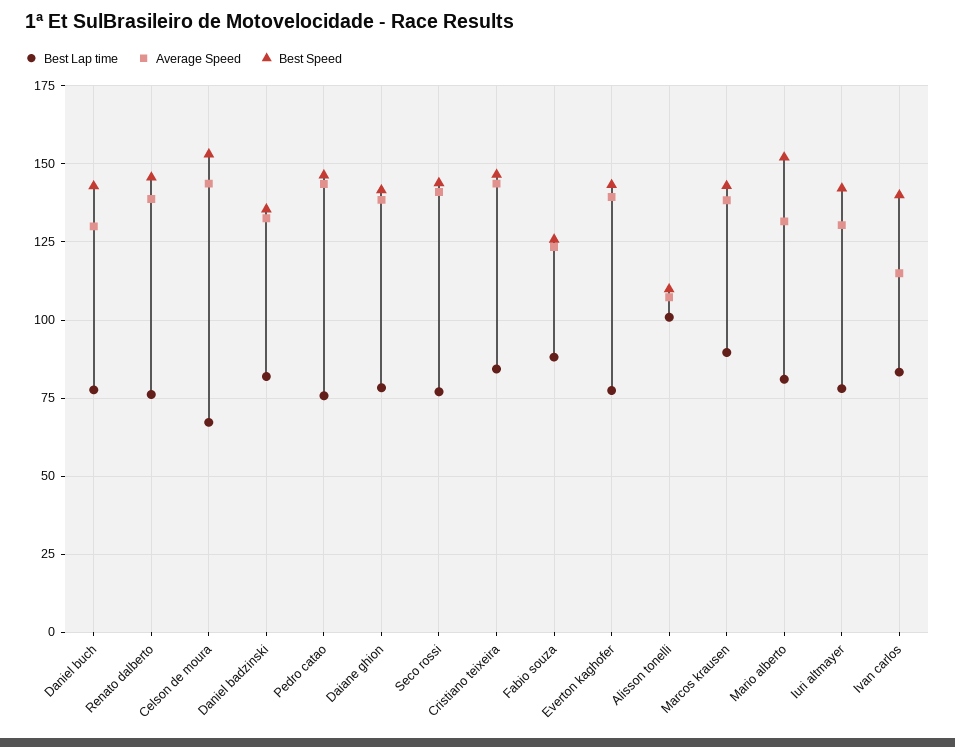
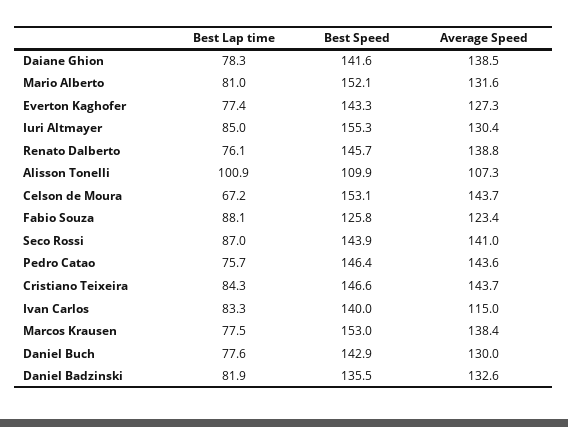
  {
    "Best Lap time": {
      "Daniel buch": 77.6,
      "Renato dalberto": 76.1,
      "Celson de moura": 67.2,
      "Daniel badzinski": 81.9,
      "Pedro catao": 75.7,
      "Daiane ghion": 78.3,
-     "Seco rossi": 77.5,
+     "Seco rossi": 87,
      "Cristiano teixeira": 84.3,
      "Fabio souza": 88.1,
      "Everton kaghofer": 77.4,
      "Alisson tonelli": 100.9,
-     "Marcos krausen": 90,
+     "Marcos krausen": 77.5,
      "Mario alberto": 81,
-     "Iuri altmayer": 77.5,
+     "Iuri altmayer": 85,
      "Ivan carlos": 83.3
    },
    "Average Speed": {
      "Daniel buch": 130,
      "Renato dalberto": 138.8,
      "Celson de moura": 143.7,
      "Daniel badzinski": 132.6,
      "Pedro catao": 143.6,
      "Daiane ghion": 138.5,
      "Seco rossi": 141,
      "Cristiano teixeira": 143.7,
      "Fabio souza": 123.4,
-     "Everton kaghofer": 140,
+     "Everton kaghofer": 127.3,
      "Alisson tonelli": 107.3,
      "Marcos krausen": 138.4,
      "Mario alberto": 131.6,
      "Iuri altmayer": 130.4,
      "Ivan carlos": 115
    },
    "Best Speed": {
      "Daniel buch": 142.9,
      "Renato dalberto": 145.7,
      "Celson de moura": 153.1,
      "Daniel badzinski": 135.5,
      "Pedro catao": 146.4,
      "Daiane ghion": 141.6,
      "Seco rossi": 143.9,
      "Cristiano teixeira": 146.6,
      "Fabio souza": 125.8,
      "Everton kaghofer": 143.3,
      "Alisson tonelli": 109.9,
-     "Marcos krausen": 142.5,
+     "Marcos krausen": 153,
      "Mario alberto": 152.1,
-     "Iuri altmayer": 142.5,
+     "Iuri altmayer": 155.3,
      "Ivan carlos": 140
    }
  }

